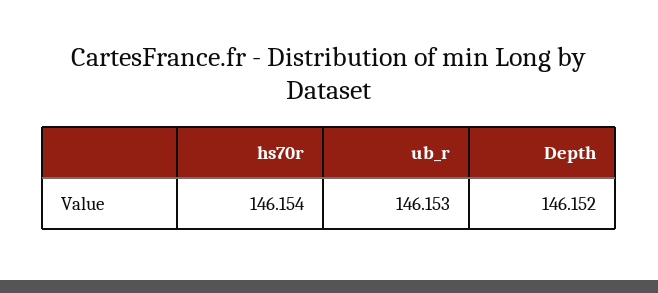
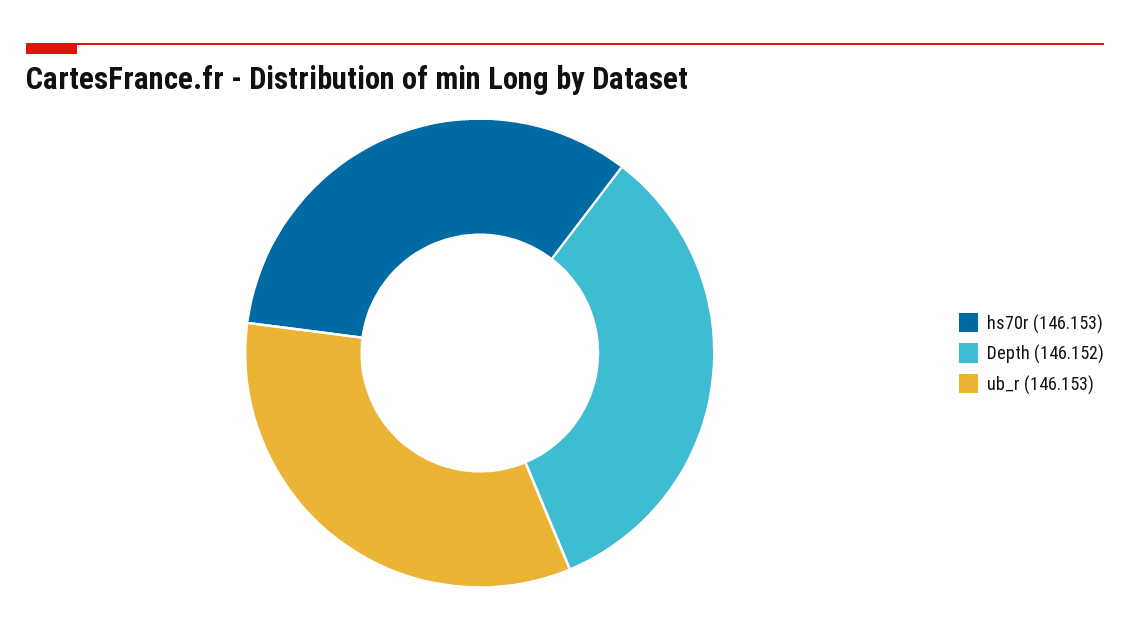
  {
-   "hs70r": 146.154,
+   "hs70r": 146.153,
    "ub_r": 146.153,
    "Depth": 146.152
  }

